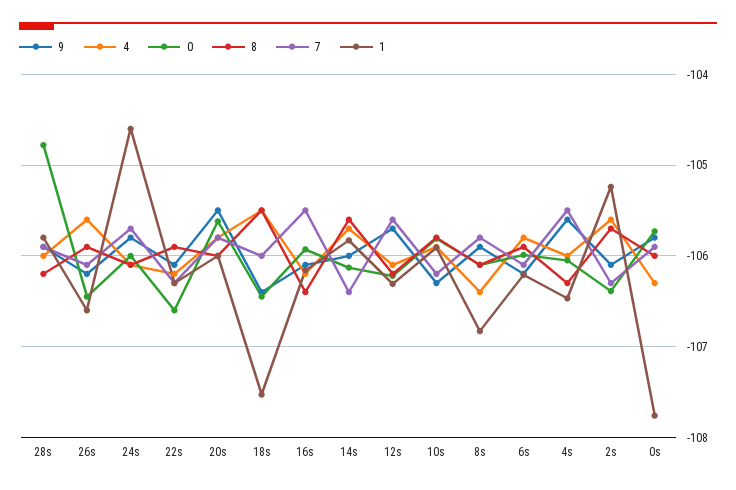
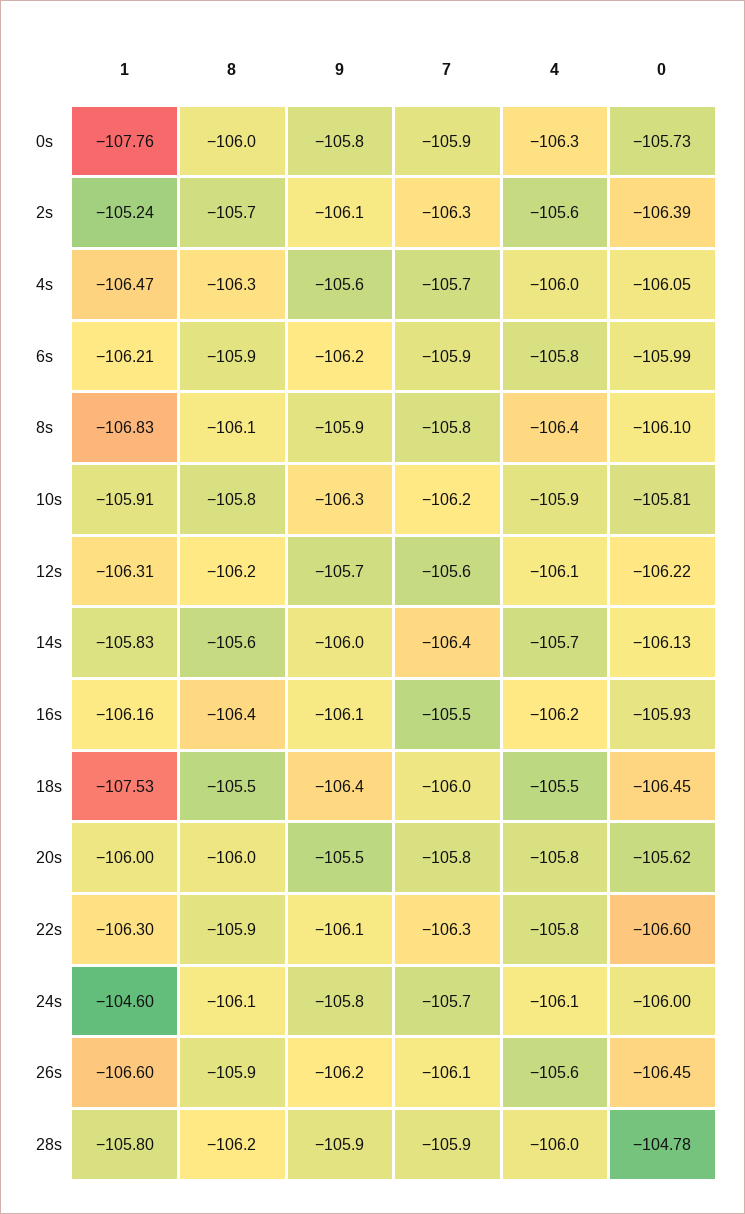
  {
    "9": {
      "28s": -105.9,
      "26s": -106.2,
      "24s": -105.8,
      "22s": -106.1,
      "20s": -105.5,
      "18s": -106.4,
      "16s": -106.1,
      "14s": -106,
      "12s": -105.7,
      "10s": -106.3,
      "8s": -105.9,
      "6s": -106.2,
      "4s": -105.6,
      "2s": -106.1,
      "0s": -105.8
    },
    "4": {
      "28s": -106,
      "26s": -105.6,
      "24s": -106.1,
-     "22s": -106.2,
+     "22s": -105.8,
      "20s": -105.8,
      "18s": -105.5,
      "16s": -106.2,
      "14s": -105.7,
      "12s": -106.1,
      "10s": -105.9,
      "8s": -106.4,
      "6s": -105.8,
      "4s": -106,
      "2s": -105.6,
      "0s": -106.3
    },
    "0": {
      "28s": -104.78,
      "26s": -106.45,
      "24s": -106,
      "22s": -106.6,
      "20s": -105.62,
      "18s": -106.45,
      "16s": -105.93,
      "14s": -106.13,
      "12s": -106.22,
      "10s": -105.81,
      "8s": -106.1,
      "6s": -105.99,
      "4s": -106.05,
      "2s": -106.39,
      "0s": -105.73
    },
    "8": {
      "28s": -106.2,
      "26s": -105.9,
      "24s": -106.1,
      "22s": -105.9,
      "20s": -106,
      "18s": -105.5,
      "16s": -106.4,
      "14s": -105.6,
      "12s": -106.2,
      "10s": -105.8,
      "8s": -106.1,
      "6s": -105.9,
      "4s": -106.3,
      "2s": -105.7,
      "0s": -106
    },
    "7": {
      "28s": -105.9,
      "26s": -106.1,
      "24s": -105.7,
      "22s": -106.3,
      "20s": -105.8,
      "18s": -106,
      "16s": -105.5,
      "14s": -106.4,
      "12s": -105.6,
      "10s": -106.2,
      "8s": -105.8,
-     "6s": -106.1,
+     "6s": -105.9,
-     "4s": -105.5,
+     "4s": -105.7,
      "2s": -106.3,
      "0s": -105.9
    },
    "1": {
      "28s": -105.8,
      "26s": -106.6,
      "24s": -104.6,
      "22s": -106.3,
      "20s": -106,
      "18s": -107.53,
      "16s": -106.16,
      "14s": -105.83,
      "12s": -106.31,
      "10s": -105.91,
      "8s": -106.83,
      "6s": -106.21,
      "4s": -106.47,
      "2s": -105.24,
      "0s": -107.76
    }
  }

